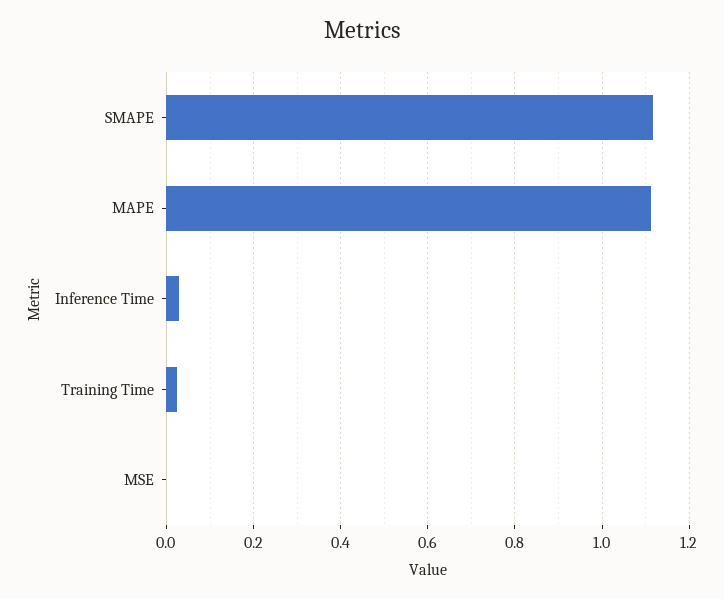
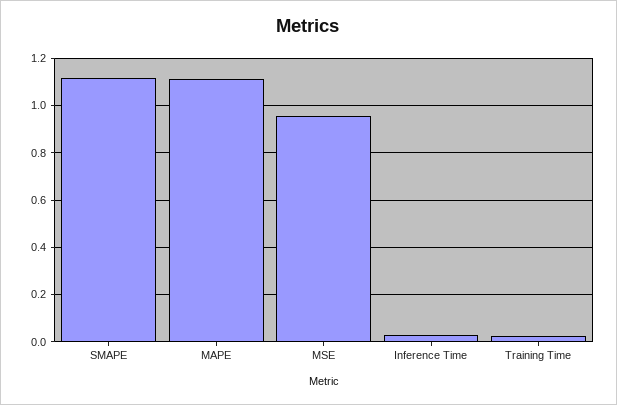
  {
    "SMAPE": 1.12,
    "MAPE": 1.12,
    "Inference Time": 0.02,
    "Training Time": 0.02,
-   "MSE": 0
+   "MSE": 0.95
  }

